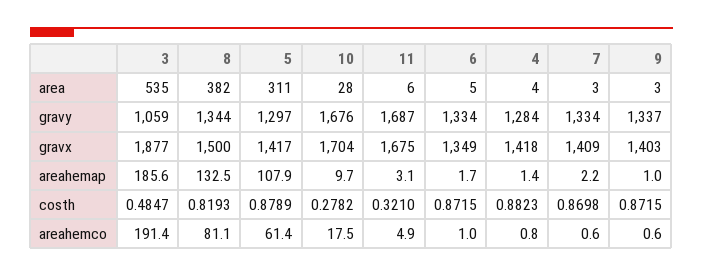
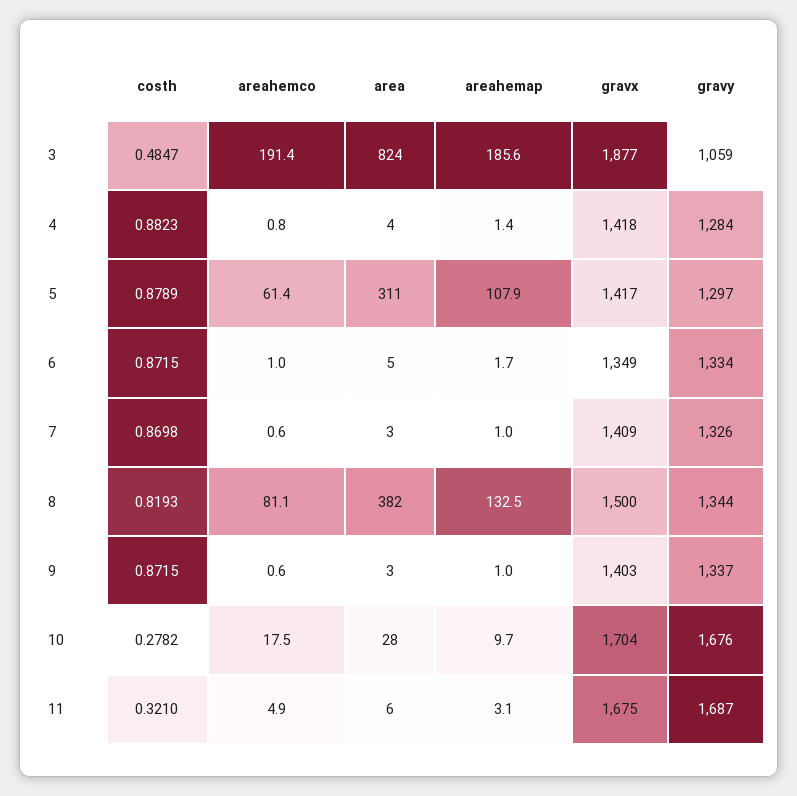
  {
    "3": {
-     "area": 535,
+     "area": 824,
      "gravy": 1059,
      "gravx": 1877,
      "areahemap": 185.6,
      "costh": 0.4847,
      "areahemco": 191.4
    },
    "8": {
      "area": 382,
      "gravy": 1344,
      "gravx": 1500,
      "areahemap": 132.5,
      "costh": 0.8193,
      "areahemco": 81.1
    },
    "5": {
      "area": 311,
      "gravy": 1297,
      "gravx": 1417,
      "areahemap": 107.9,
      "costh": 0.8789,
      "areahemco": 61.4
    },
    "10": {
      "area": 28,
      "gravy": 1676,
      "gravx": 1704,
      "areahemap": 9.7,
      "costh": 0.2782,
      "areahemco": 17.5
    },
    "11": {
      "area": 6,
      "gravy": 1687,
      "gravx": 1675,
      "areahemap": 3.1,
      "costh": 0.321,
      "areahemco": 4.9
    },
    "6": {
      "area": 5,
      "gravy": 1334,
      "gravx": 1349,
      "areahemap": 1.7,
      "costh": 0.8715,
      "areahemco": 1
    },
    "4": {
      "area": 4,
      "gravy": 1284,
      "gravx": 1418,
      "areahemap": 1.4,
      "costh": 0.8823,
      "areahemco": 0.8
    },
    "7": {
      "area": 3,
-     "gravy": 1334,
+     "gravy": 1326,
      "gravx": 1409,
-     "areahemap": 2.2,
+     "areahemap": 1,
      "costh": 0.8698,
      "areahemco": 0.6
    },
    "9": {
      "area": 3,
      "gravy": 1337,
      "gravx": 1403,
      "areahemap": 1,
      "costh": 0.8715,
      "areahemco": 0.6
    }
  }

